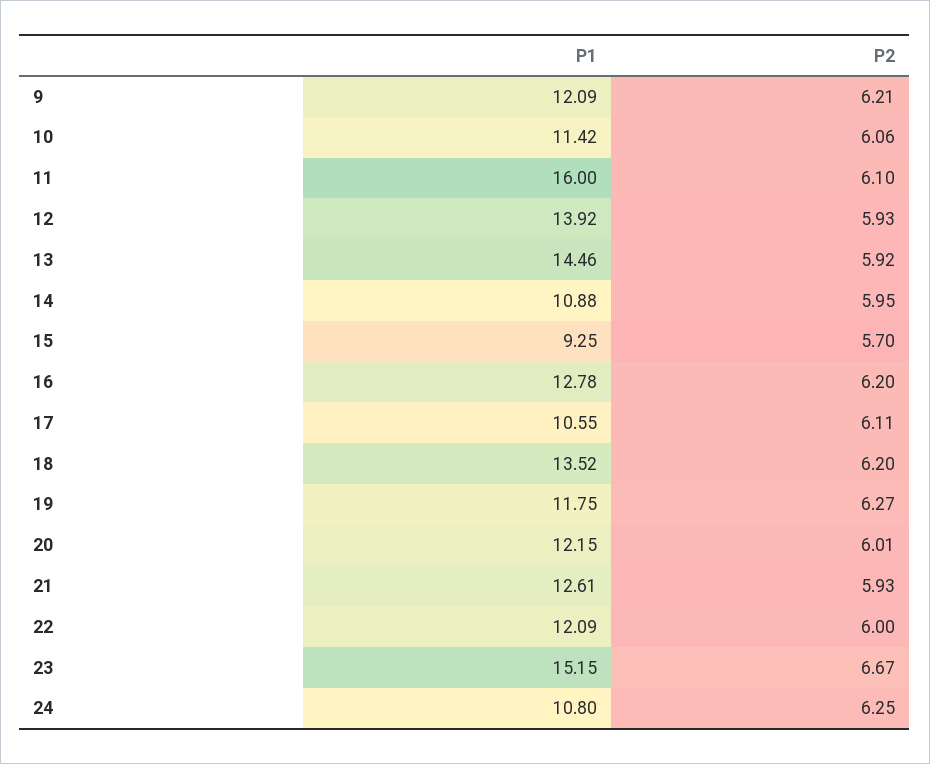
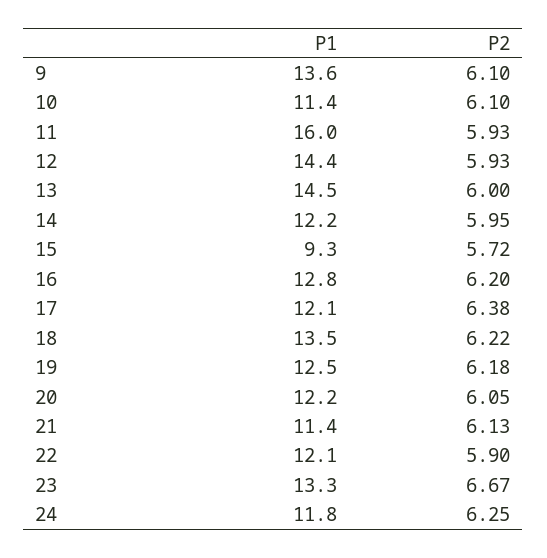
  {
    "P1": {
-     "9": 12.09,
+     "9": 13.6,
      "10": 11.42,
      "11": 16,
-     "12": 13.92,
+     "12": 14.4,
      "13": 14.46,
-     "14": 10.88,
+     "14": 12.2,
      "15": 9.25,
      "16": 12.78,
-     "17": 10.55,
+     "17": 12.1,
      "18": 13.52,
-     "19": 11.75,
+     "19": 12.5,
      "20": 12.15,
-     "21": 12.61,
+     "21": 11.4,
      "22": 12.09,
-     "23": 15.15,
+     "23": 13.3,
-     "24": 10.8
+     "24": 11.8
    },
    "P2": {
-     "9": 6.21,
+     "9": 6.1,
-     "10": 6.06,
+     "10": 6.1,
-     "11": 6.1,
+     "11": 5.93,
      "12": 5.93,
-     "13": 5.92,
+     "13": 6,
      "14": 5.95,
-     "15": 5.7,
+     "15": 5.72,
      "16": 6.2,
-     "17": 6.11,
+     "17": 6.38,
-     "18": 6.2,
+     "18": 6.22,
-     "19": 6.27,
+     "19": 6.18,
-     "20": 6.01,
+     "20": 6.05,
-     "21": 5.93,
+     "21": 6.13,
-     "22": 6,
+     "22": 5.9,
      "23": 6.67,
      "24": 6.25
    }
  }

